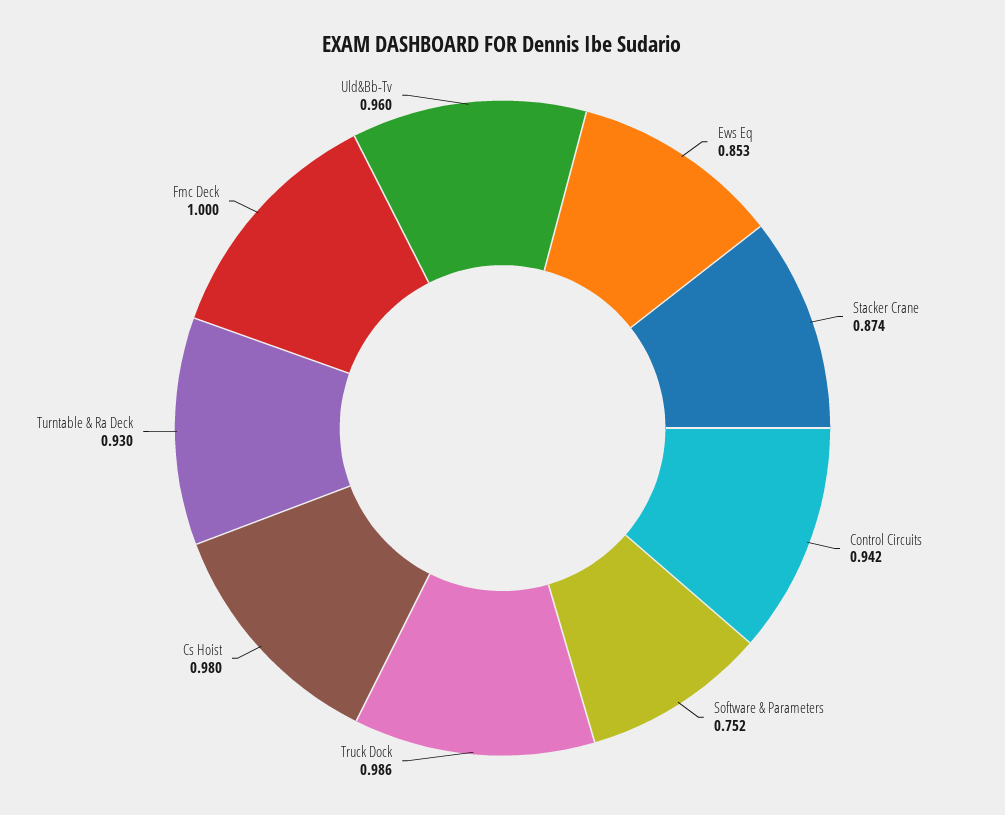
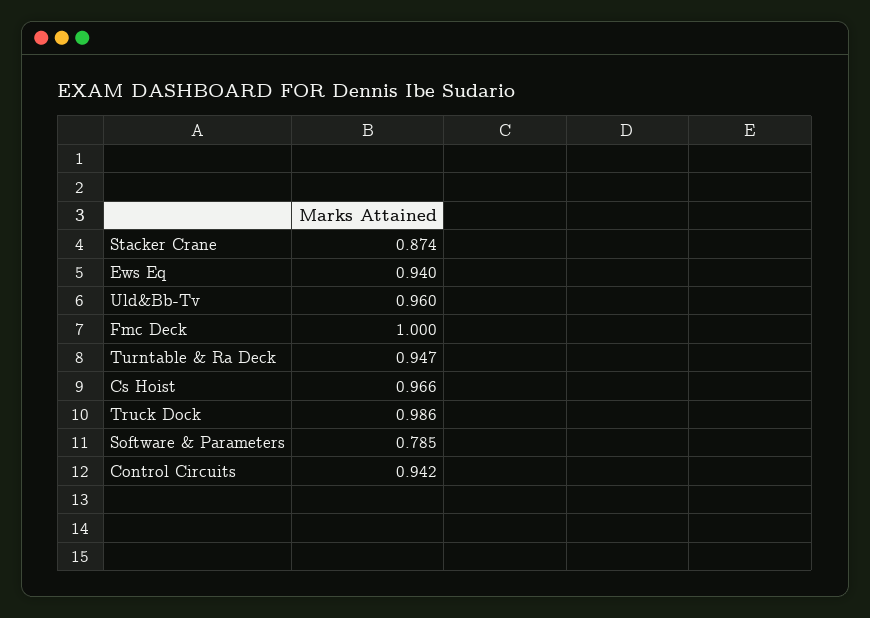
  {
-   "Ews Eq": 0.853,
+   "Ews Eq": 0.94,
    "Stacker Crane": 0.874,
    "Control Circuits": 0.942,
-   "Software & Parameters": 0.752,
+   "Software & Parameters": 0.785,
    "Truck Dock": 0.986,
-   "Cs Hoist": 0.98,
+   "Cs Hoist": 0.966,
-   "Turntable & Ra Deck": 0.93,
+   "Turntable & Ra Deck": 0.947,
    "Fmc Deck": 1,
    "Uld&Bb-Tv": 0.96
  }

